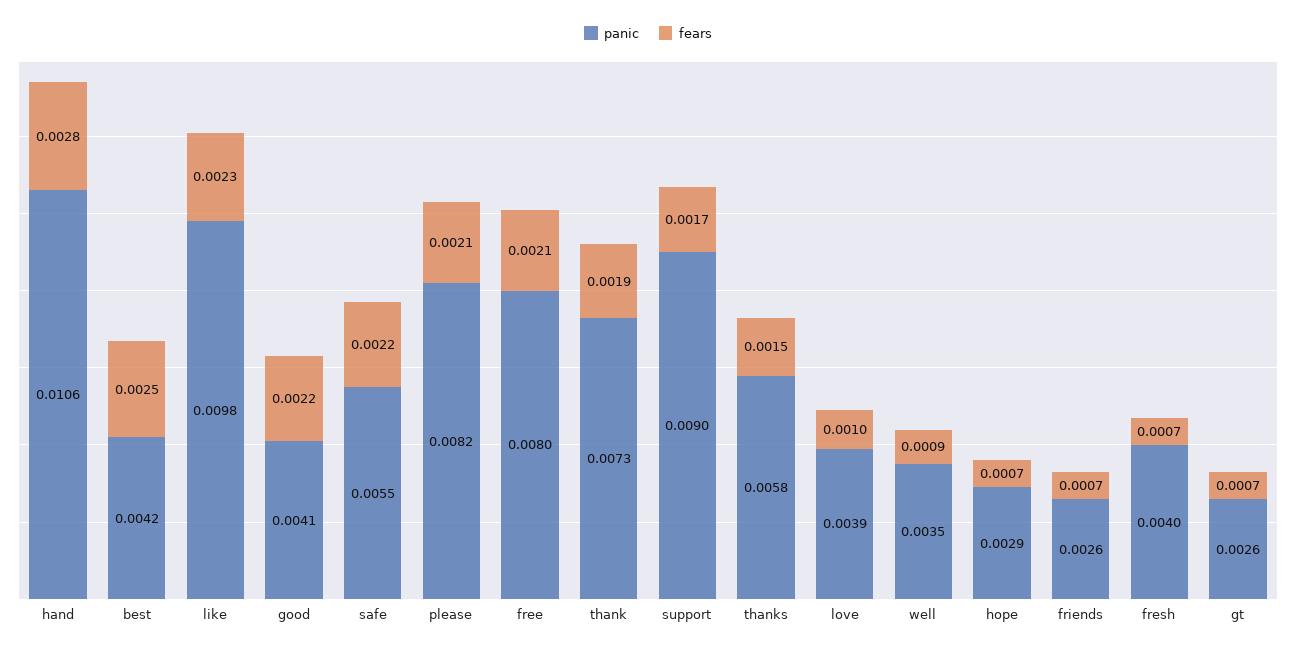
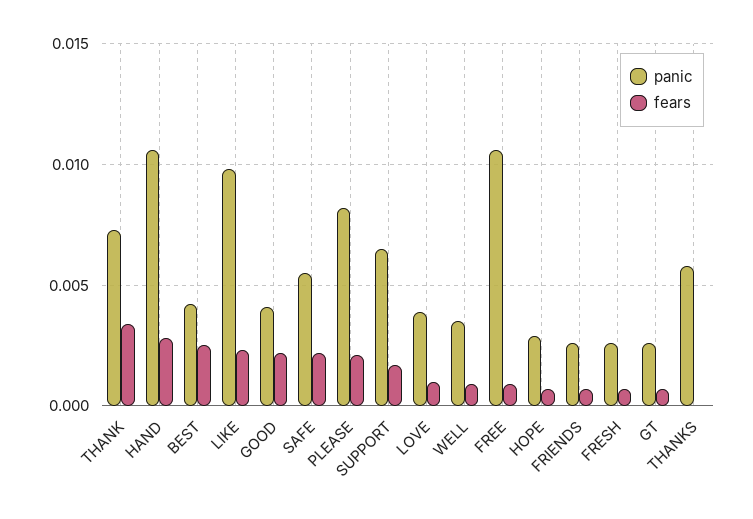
  {
    "panic": {
      "hand": 0.0106,
      "best": 0.0042,
      "like": 0.0098,
      "good": 0.0041,
      "safe": 0.0055,
      "please": 0.0082,
-     "free": 0.008,
+     "free": 0.0105,
      "thank": 0.0073,
-     "support": 0.009,
+     "support": 0.0065,
      "thanks": 0.0058,
      "love": 0.0039,
      "well": 0.0035,
      "hope": 0.0029,
      "friends": 0.0026,
-     "fresh": 0.004,
+     "fresh": 0.0025,
      "gt": 0.0026
    },
    "fears": {
      "hand": 0.0028,
      "best": 0.0025,
      "like": 0.0023,
      "good": 0.0022,
      "safe": 0.0022,
      "please": 0.0021,
-     "free": 0.0021,
+     "free": 0.001,
-     "thank": 0.0019,
+     "thank": 0.0035,
      "support": 0.0017,
-     "thanks": 0.0015,
+     "thanks": 0,
      "love": 0.001,
      "well": 0.0009,
      "hope": 0.0007,
      "friends": 0.0007,
      "fresh": 0.0007,
      "gt": 0.0007
    }
  }

